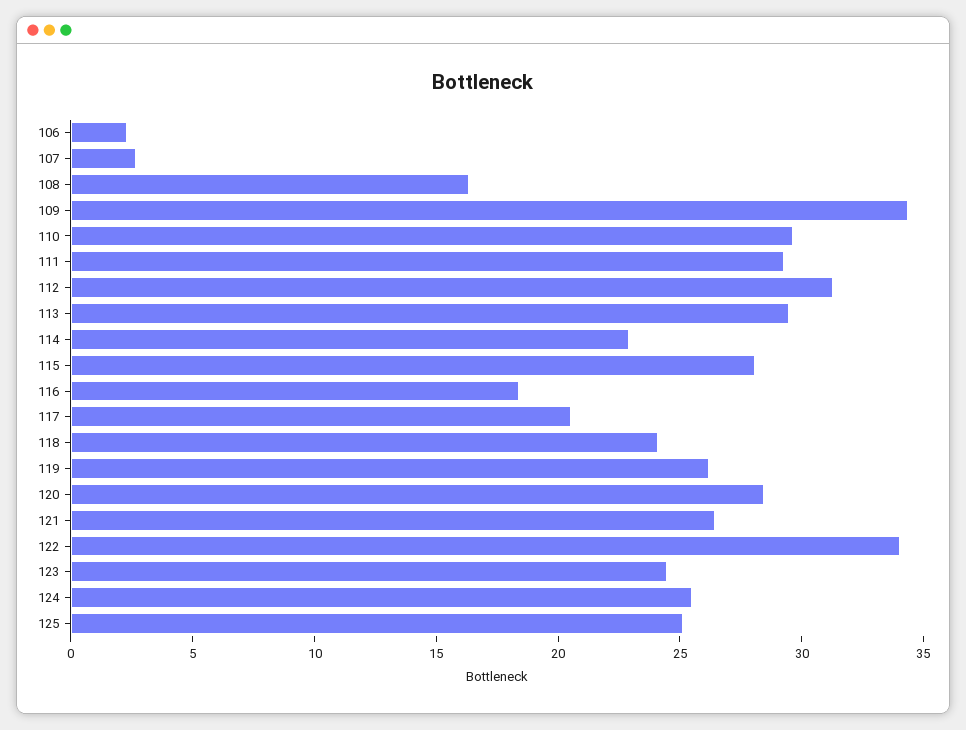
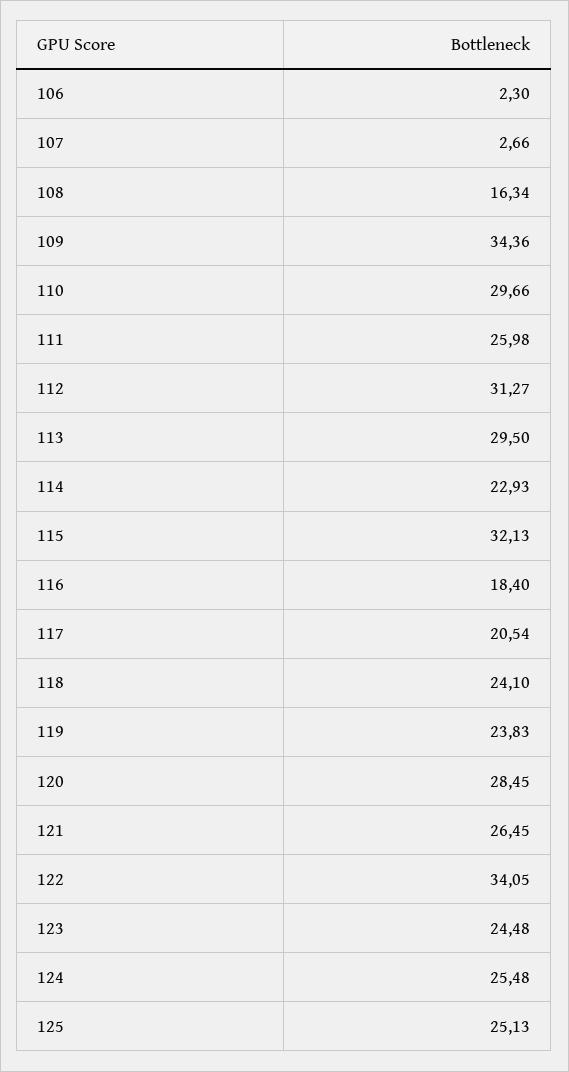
  {
    "106": 2.3,
    "107": 2.66,
    "108": 16.34,
    "109": 34.36,
    "110": 29.66,
-   "111": 29,
+   "111": 25.98,
    "112": 31.27,
    "113": 29.5,
    "114": 22.93,
-   "115": 28,
+   "115": 32.13,
    "116": 18.4,
    "117": 20.54,
    "118": 24.1,
-   "119": 26,
+   "119": 23.83,
    "120": 28.45,
    "121": 26.45,
    "122": 34.05,
    "123": 24.48,
    "124": 25.48,
    "125": 25.13
  }

